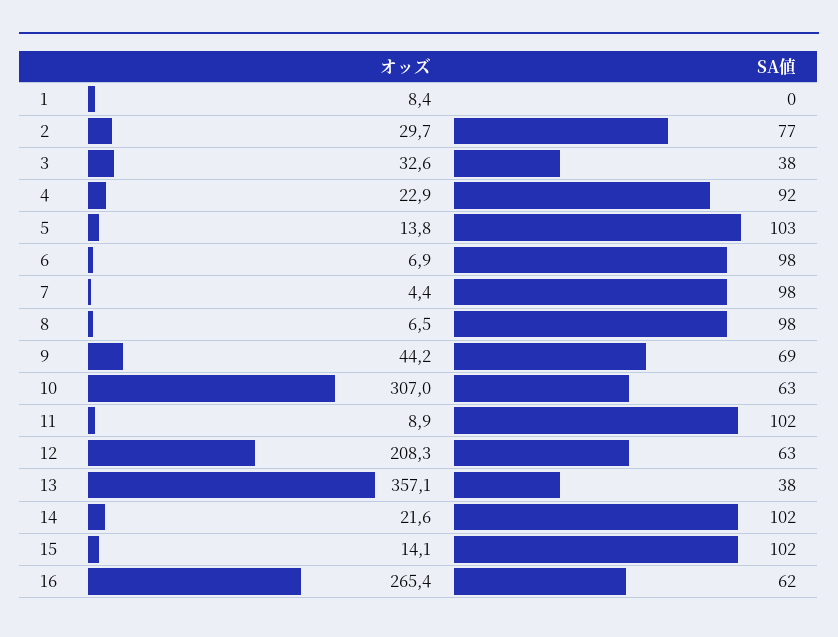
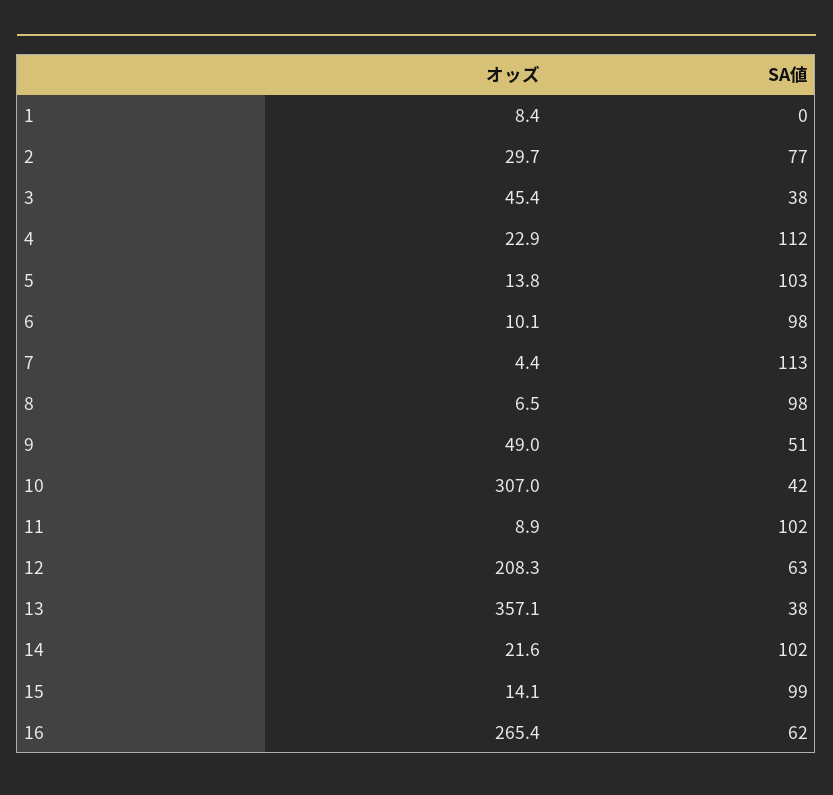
  {
    "オッズ": {
      "1": 8.4,
      "2": 29.7,
-     "3": 32.6,
+     "3": 45.4,
      "4": 22.9,
      "5": 13.8,
-     "6": 6.9,
+     "6": 10.1,
      "7": 4.4,
      "8": 6.5,
-     "9": 44.2,
+     "9": 49,
      "10": 307,
      "11": 8.9,
      "12": 208.3,
      "13": 357.1,
      "14": 21.6,
      "15": 14.1,
      "16": 265.4
    },
    "SA値": {
      "1": 0,
      "2": 77,
      "3": 38,
-     "4": 92,
+     "4": 112,
      "5": 103,
      "6": 98,
-     "7": 98,
+     "7": 113,
      "8": 98,
-     "9": 69,
+     "9": 51,
-     "10": 63,
+     "10": 42,
      "11": 102,
      "12": 63,
      "13": 38,
      "14": 102,
-     "15": 102,
+     "15": 99,
      "16": 62
    }
  }

